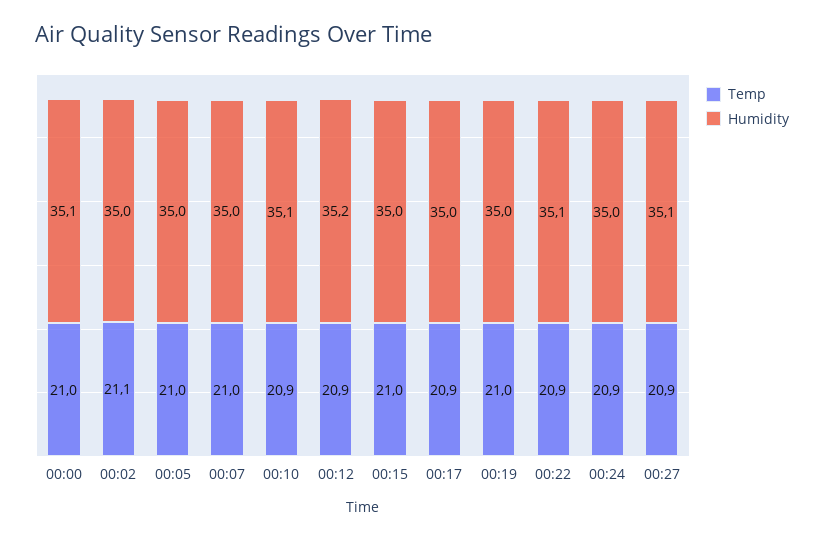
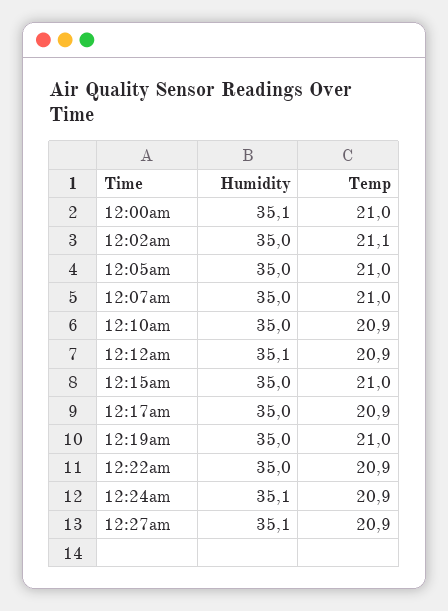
  {
    "Temp": {
      "00:00": 21,
      "00:02": 21.1,
      "00:05": 21,
      "00:07": 21,
      "00:10": 20.9,
      "00:12": 20.9,
      "00:15": 21,
      "00:17": 20.9,
      "00:19": 21,
      "00:22": 20.9,
      "00:24": 20.9,
      "00:27": 20.9
    },
    "Humidity": {
      "00:00": 35.1,
      "00:02": 35,
      "00:05": 35,
      "00:07": 35,
-     "00:10": 35.1,
+     "00:10": 35,
-     "00:12": 35.2,
+     "00:12": 35.1,
      "00:15": 35,
      "00:17": 35,
      "00:19": 35,
-     "00:22": 35.1,
+     "00:22": 35,
-     "00:24": 35,
+     "00:24": 35.1,
      "00:27": 35.1
    }
  }

